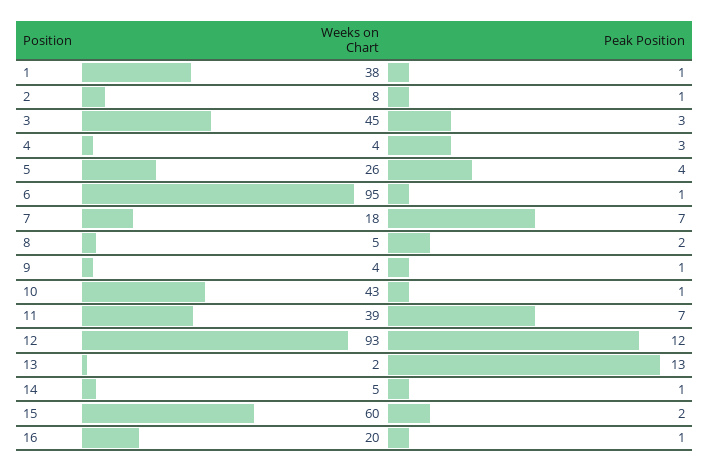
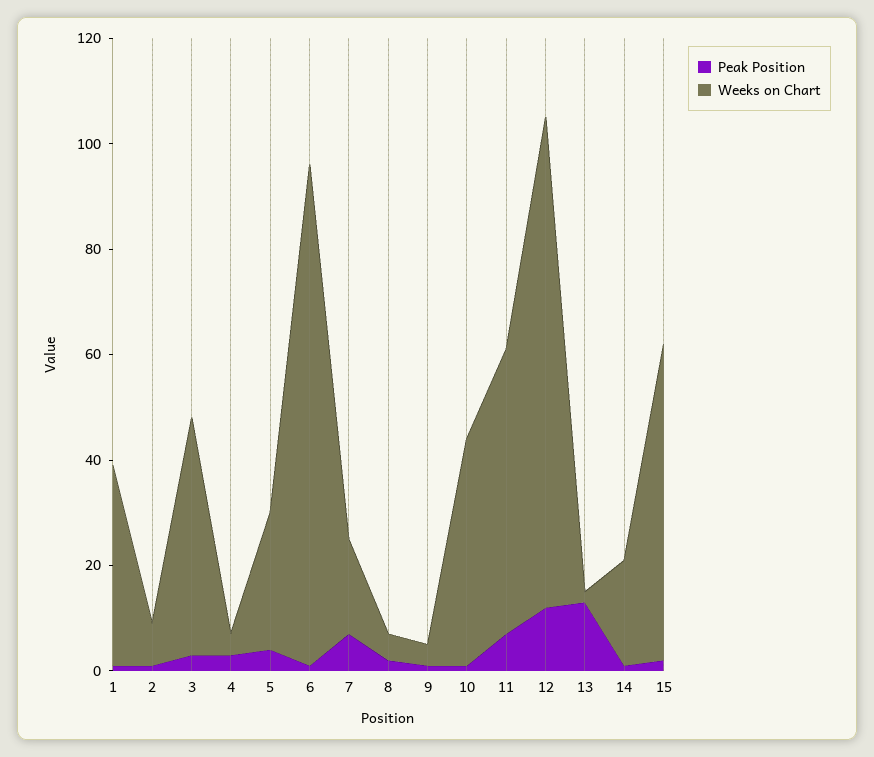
  {
    "Weeks on Chart": {
      "1": 38,
      "2": 8,
      "3": 45,
      "4": 4,
      "5": 26,
      "6": 95,
      "7": 18,
      "8": 5,
      "9": 4,
      "10": 43,
-     "11": 39,
+     "11": 55,
      "12": 93,
      "13": 2,
-     "14": 5,
+     "14": 20,
-     "15": 60,
+     "15": 60
-     "16": 20
    },
    "Peak Position": {
      "1": 1,
      "2": 1,
      "3": 3,
      "4": 3,
      "5": 4,
      "6": 1,
      "7": 7,
      "8": 2,
      "9": 1,
      "10": 1,
      "11": 7,
      "12": 12,
      "13": 13,
      "14": 1,
-     "15": 2,
+     "15": 2
-     "16": 1
    }
  }

